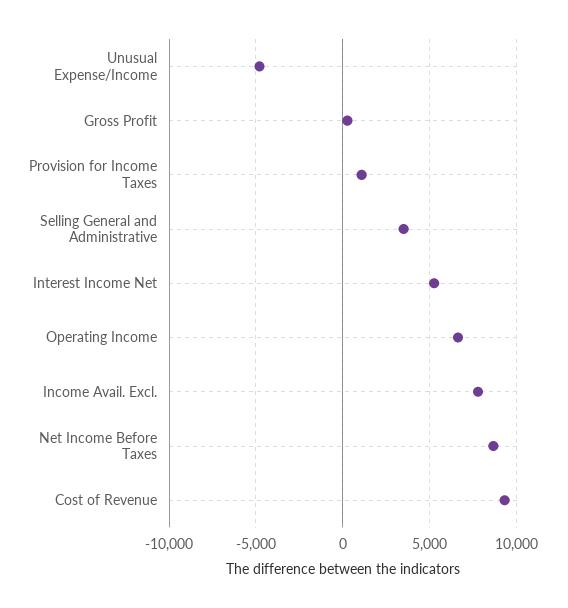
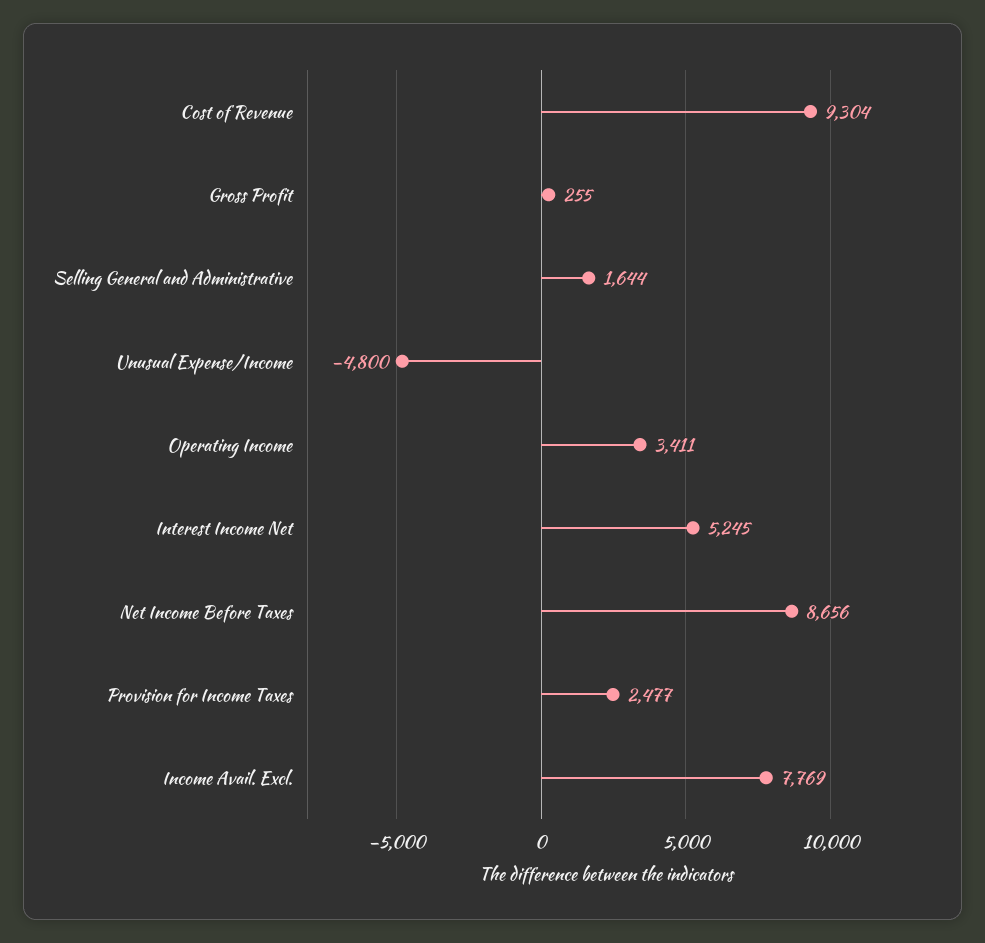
  {
    "Unusual Expense/Income": -4800,
    "Gross Profit": 255,
-   "Provision for Income Taxes": 1000,
+   "Provision for Income Taxes": 2477,
-   "Selling General and Administrative": 3500,
+   "Selling General and Administrative": 1644,
    "Interest Income Net": 5245,
-   "Operating Income": 6500,
+   "Operating Income": 3411,
    "Income Avail. Excl.": 7769,
    "Net Income Before Taxes": 8656,
    "Cost of Revenue": 9304
  }

